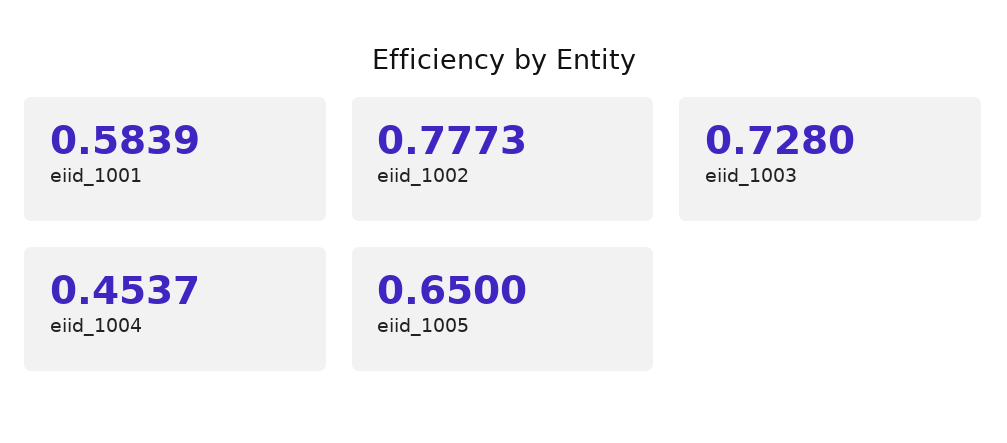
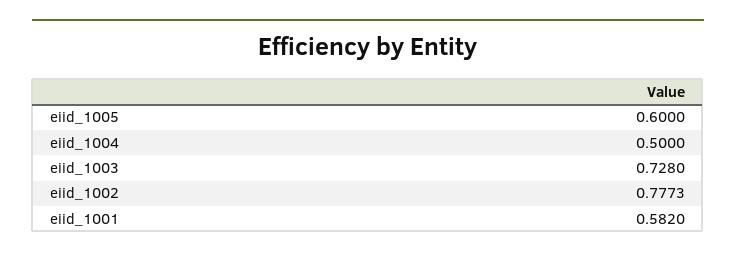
  {
-   "eiid_1001": 0.5839,
+   "eiid_1001": 0.582,
    "eiid_1002": 0.7773,
    "eiid_1003": 0.728,
-   "eiid_1004": 0.4537,
+   "eiid_1004": 0.5,
-   "eiid_1005": 0.65
+   "eiid_1005": 0.6
  }

